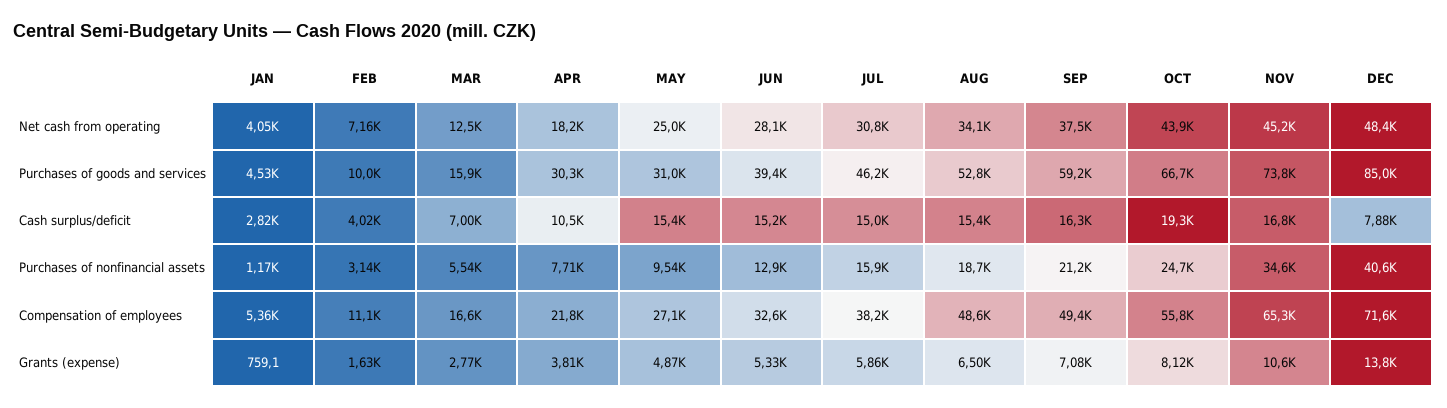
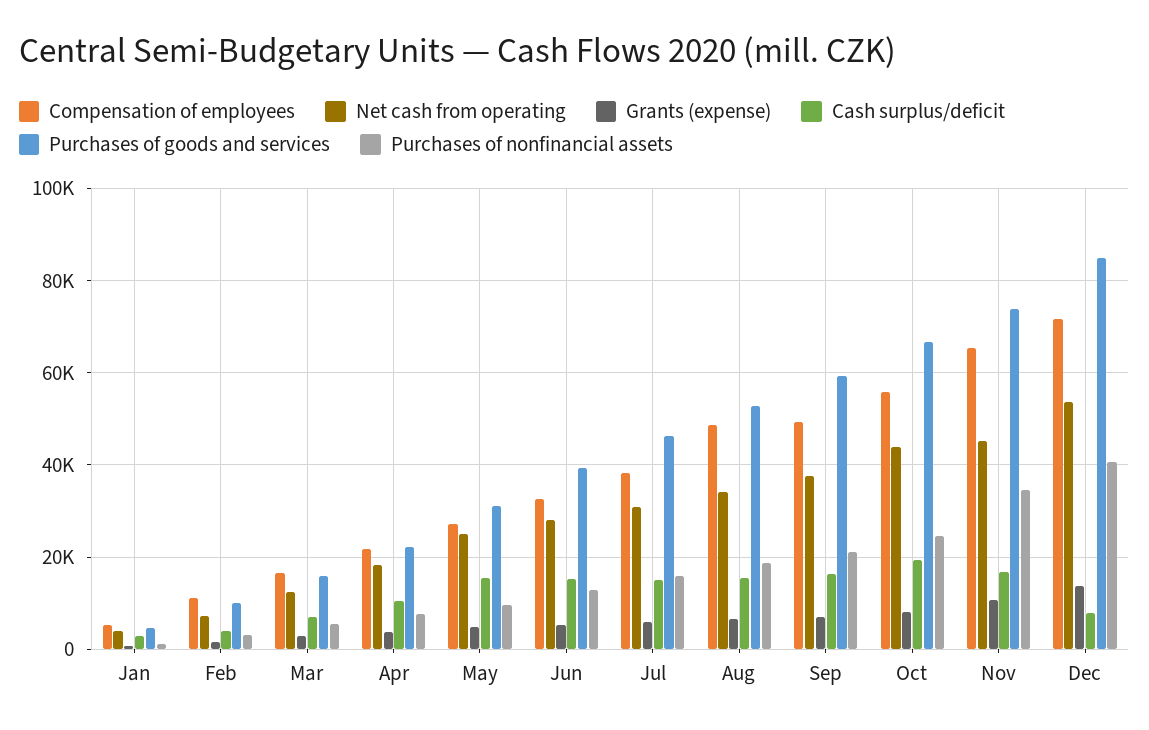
  {
    "Net cash from operating": {
      "JAN": 4050,
      "FEB": 7160,
      "MAR": 12500,
      "APR": 18200,
      "MAY": 25000,
      "JUN": 28100,
      "JUL": 30800,
      "AUG": 34100,
      "SEP": 37500,
      "OCT": 43900,
      "NOV": 45200,
-     "DEC": 48400
+     "DEC": 54000
    },
    "Purchases of goods and services": {
      "JAN": 4530,
      "FEB": 10000,
      "MAR": 15900,
-     "APR": 30300,
+     "APR": 22000,
      "MAY": 31000,
      "JUN": 39400,
      "JUL": 46200,
      "AUG": 52800,
      "SEP": 59200,
      "OCT": 66700,
      "NOV": 73800,
      "DEC": 85000
    },
    "Cash surplus/deficit": {
      "JAN": 2820,
      "FEB": 4020,
      "MAR": 7000,
      "APR": 10500,
      "MAY": 15400,
      "JUN": 15200,
      "JUL": 15000,
      "AUG": 15400,
      "SEP": 16300,
      "OCT": 19300,
      "NOV": 16800,
      "DEC": 7880
    },
    "Purchases of nonfinancial assets": {
      "JAN": 1170,
      "FEB": 3140,
      "MAR": 5540,
      "APR": 7710,
      "MAY": 9540,
      "JUN": 12900,
      "JUL": 15900,
      "AUG": 18700,
      "SEP": 21200,
      "OCT": 24700,
      "NOV": 34600,
      "DEC": 40600
    },
    "Compensation of employees": {
      "JAN": 5360,
      "FEB": 11100,
      "MAR": 16600,
      "APR": 21800,
      "MAY": 27100,
      "JUN": 32600,
      "JUL": 38200,
      "AUG": 48600,
      "SEP": 49400,
      "OCT": 55800,
      "NOV": 65300,
      "DEC": 71600
    },
    "Grants (expense)": {
      "JAN": 759.1,
      "FEB": 1630,
      "MAR": 2770,
      "APR": 3810,
      "MAY": 4870,
      "JUN": 5330,
      "JUL": 5860,
      "AUG": 6500,
      "SEP": 7080,
      "OCT": 8120,
      "NOV": 10600,
      "DEC": 13800
    }
  }

